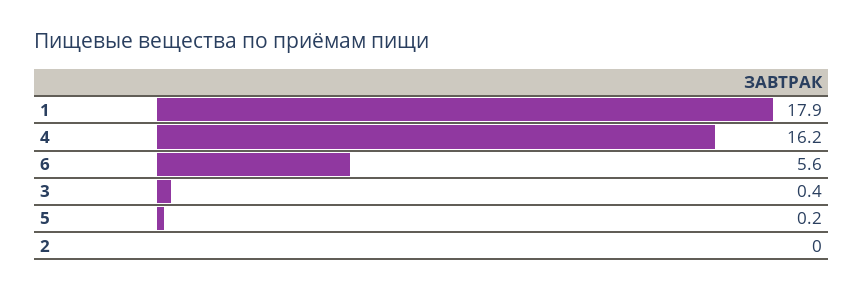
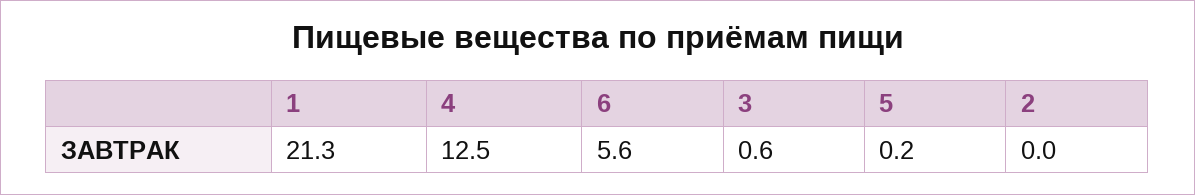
  {
-   "1": 17.9,
+   "1": 21.3,
-   "4": 16.2,
+   "4": 12.5,
    "6": 5.6,
-   "3": 0.4,
+   "3": 0.6,
    "5": 0.2,
    "2": 0
  }

